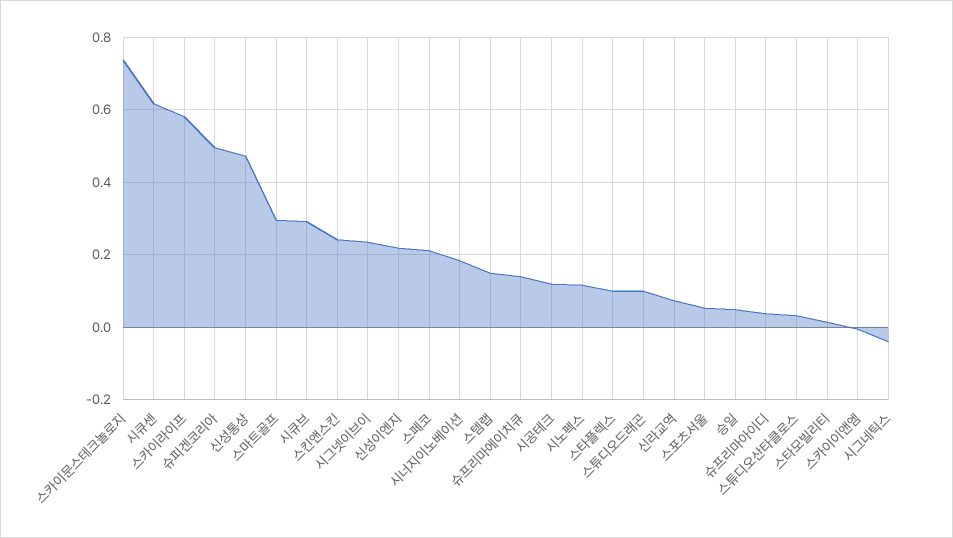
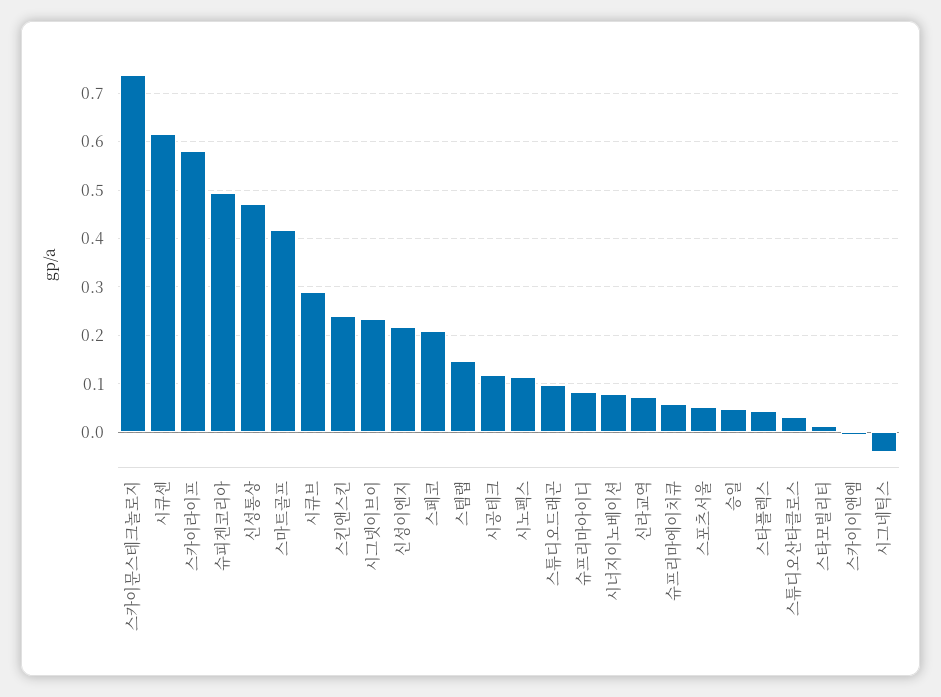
  {
    "스카이문스테크놀로지": 0.74,
    "시큐센": 0.62,
    "스카이라이프": 0.58,
    "슈피겐코리아": 0.5,
    "신성통상": 0.48,
-   "스마트골프": 0.3,
+   "스마트골프": 0.42,
    "시큐브": 0.28,
    "스킨앤스킨": 0.24,
    "시그넷이브이": 0.24,
    "신성이엔지": 0.22,
    "스페코": 0.22,
-   "시너지이노베이션": 0.18,
+   "시너지이노베이션": 0.08,
    "스템랩": 0.14,
-   "슈프리마에이치큐": 0.14,
+   "슈프리마에이치큐": 0.06,
    "시공테크": 0.12,
    "시노펙스": 0.12,
-   "스타플렉스": 0.1,
+   "스타플렉스": 0.04,
    "스튜디오드래곤": 0.1,
    "신라교역": 0.08,
    "스포츠서울": 0.06,
    "승일": 0.04,
-   "슈프리마아이디": 0.04,
+   "슈프리마아이디": 0.08,
    "스튜디오산타클로스": 0.04,
    "스타모빌리티": 0.02,
    "스카이이앤엠": 0,
    "시그네틱스": -0.04
  }

